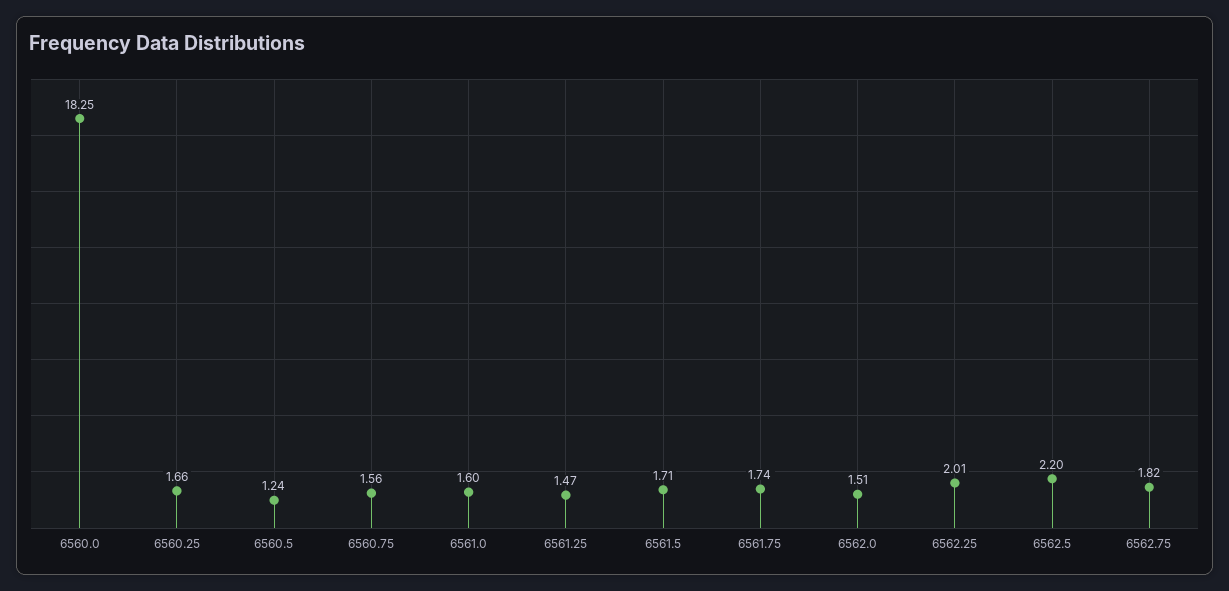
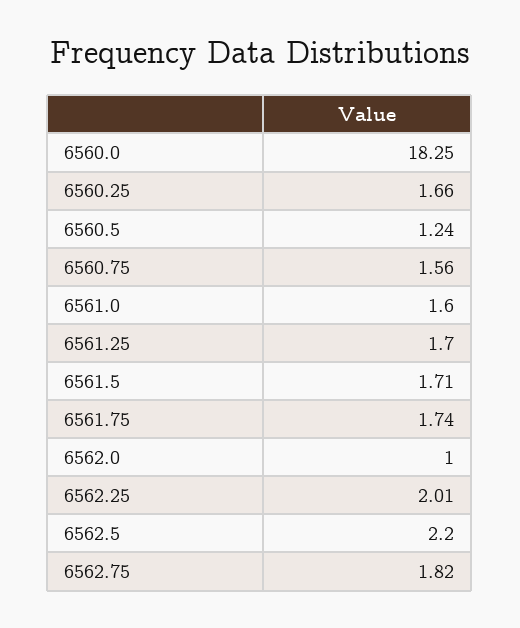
  {
    "6560.0": 18.25,
    "6560.25": 1.66,
    "6560.5": 1.24,
    "6560.75": 1.56,
    "6561.0": 1.6,
-   "6561.25": 1.47,
+   "6561.25": 1.7,
    "6561.5": 1.71,
    "6561.75": 1.74,
-   "6562.0": 1.51,
+   "6562.0": 1,
    "6562.25": 2.01,
    "6562.5": 2.2,
    "6562.75": 1.82
  }

